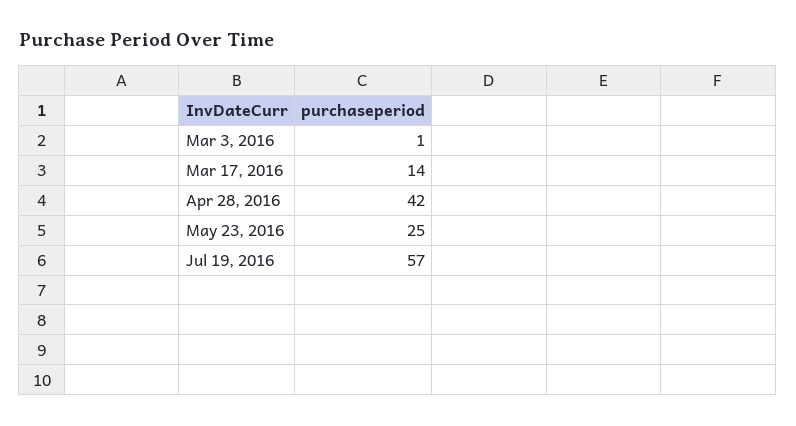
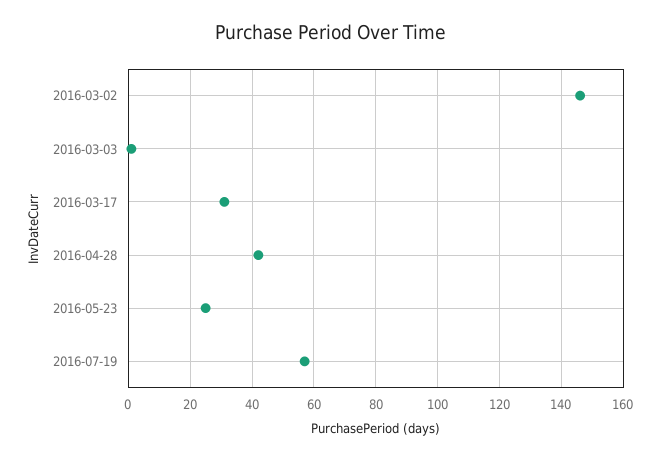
  {
    "Mar 3, 2016": 1,
-   "Mar 17, 2016": 14,
+   "Mar 17, 2016": 30,
    "Apr 28, 2016": 42,
    "May 23, 2016": 25,
-   "Jul 19, 2016": 57
+   "Jul 19, 2016": 57,
+   "2016-03-02": 145
  }

